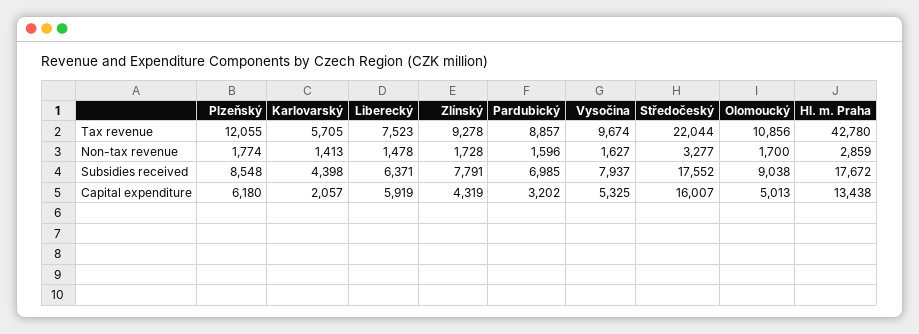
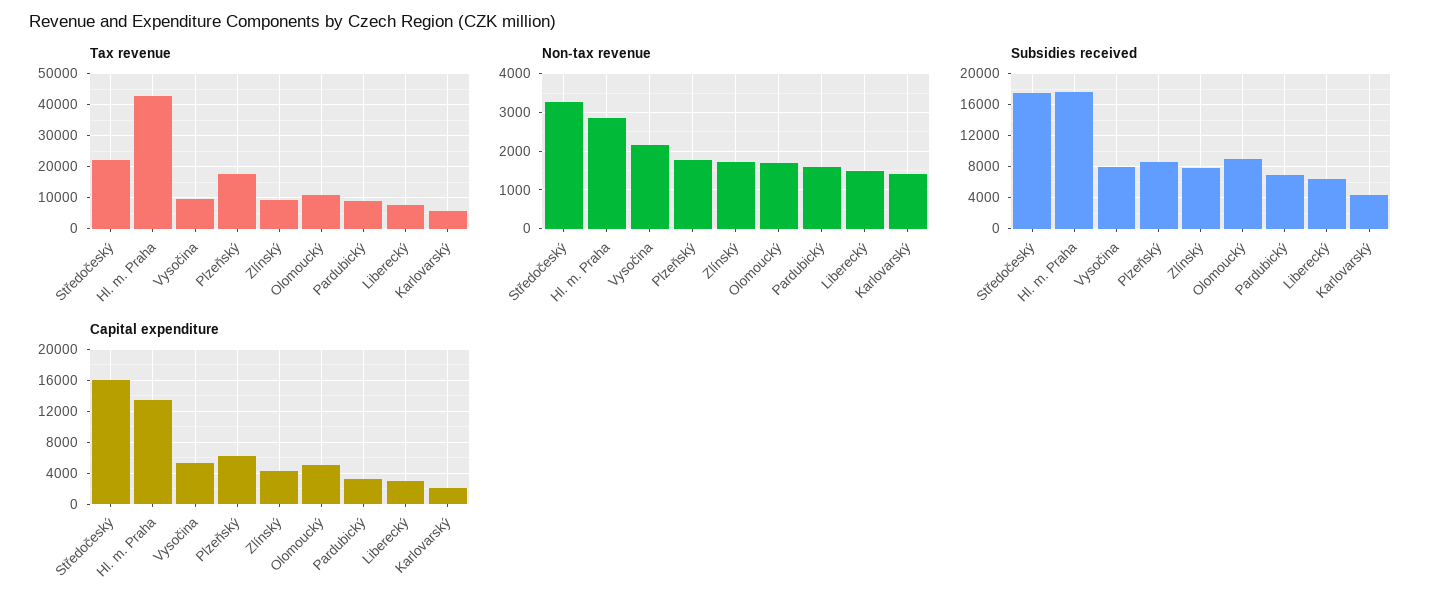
  {
    "Tax revenue": {
-     "Plzeňský": 12055,
+     "Plzeňský": 18000,
      "Karlovarský": 5705,
      "Liberecký": 7523,
      "Zlínský": 9278,
      "Pardubický": 8857,
      "Vysočina": 9674,
      "Středočeský": 22044,
      "Olomoucký": 10856,
      "Hl. m. Praha": 42780
    },
    "Non-tax revenue": {
      "Plzeňský": 1774,
      "Karlovarský": 1413,
      "Liberecký": 1478,
      "Zlínský": 1728,
      "Pardubický": 1596,
-     "Vysočina": 1627,
+     "Vysočina": 2200,
      "Středočeský": 3277,
      "Olomoucký": 1700,
      "Hl. m. Praha": 2859
    },
    "Subsidies received": {
      "Plzeňský": 8548,
      "Karlovarský": 4398,
      "Liberecký": 6371,
      "Zlínský": 7791,
      "Pardubický": 6985,
      "Vysočina": 7937,
      "Středočeský": 17552,
      "Olomoucký": 9038,
      "Hl. m. Praha": 17672
    },
    "Capital expenditure": {
      "Plzeňský": 6180,
      "Karlovarský": 2057,
-     "Liberecký": 5919,
+     "Liberecký": 3000,
      "Zlínský": 4319,
      "Pardubický": 3202,
      "Vysočina": 5325,
      "Středočeský": 16007,
      "Olomoucký": 5013,
      "Hl. m. Praha": 13438
    }
  }

